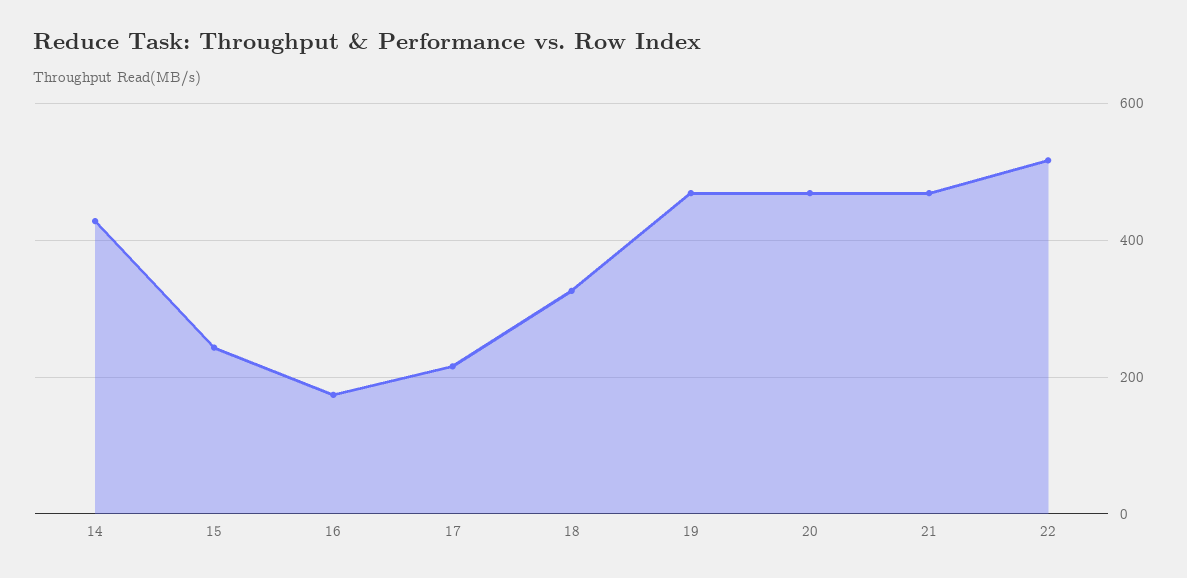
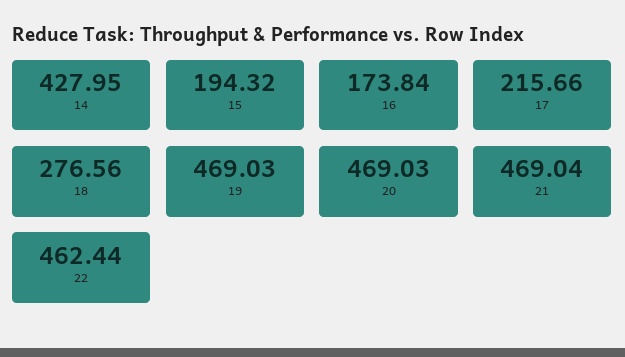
  {
    "14": 427.95,
-   "15": 240,
+   "15": 194.32,
    "16": 173.84,
    "17": 215.66,
-   "18": 320,
+   "18": 276.56,
    "19": 469.03,
    "20": 469.03,
    "21": 469.04,
-   "22": 520
+   "22": 462.44
  }

